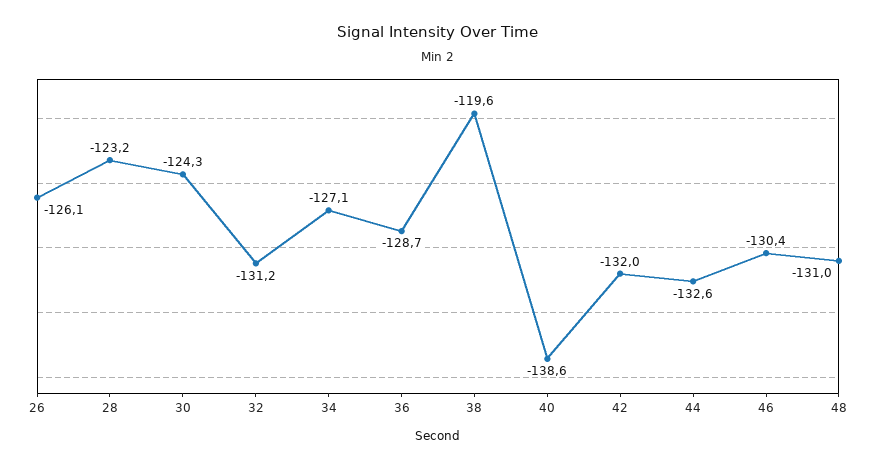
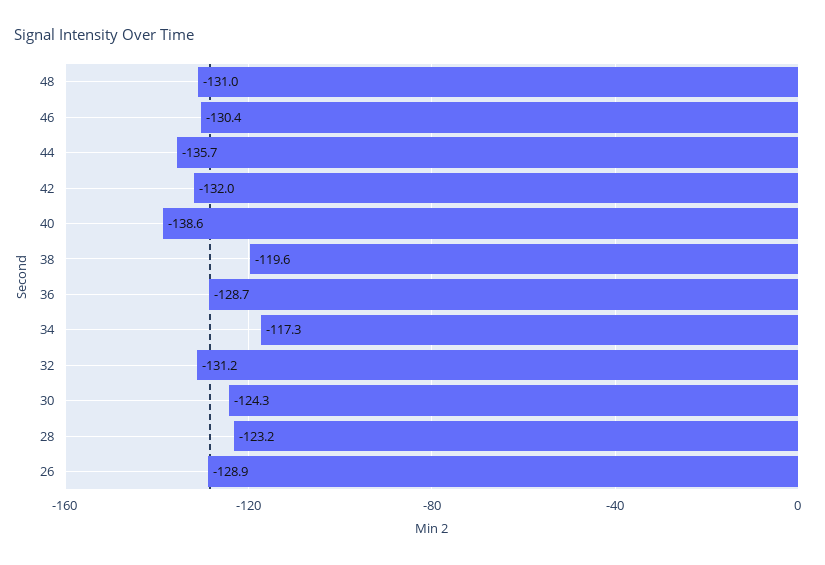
  {
-   "26": -126.1,
+   "26": -128.9,
    "28": -123.2,
    "30": -124.3,
    "32": -131.2,
-   "34": -127.1,
+   "34": -117.3,
    "36": -128.7,
    "38": -119.6,
    "40": -138.6,
    "42": -132,
-   "44": -132.6,
+   "44": -135.7,
    "46": -130.4,
    "48": -131
  }

